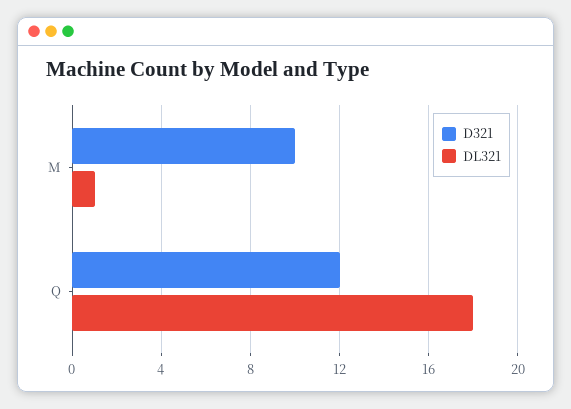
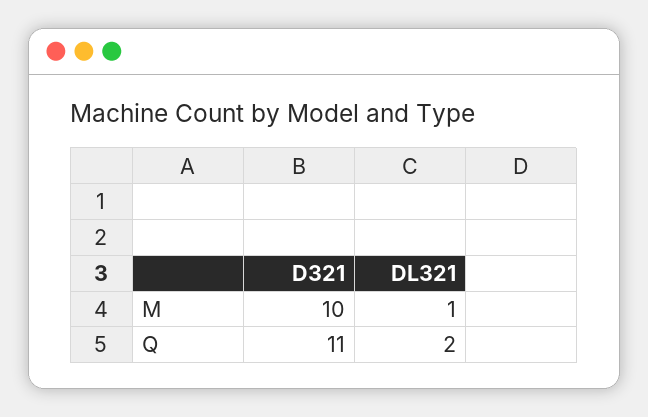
  {
    "D321": {
      "M": 10,
-     "Q": 12
+     "Q": 11
    },
    "DL321": {
      "M": 1,
-     "Q": 18
+     "Q": 2
    }
  }

